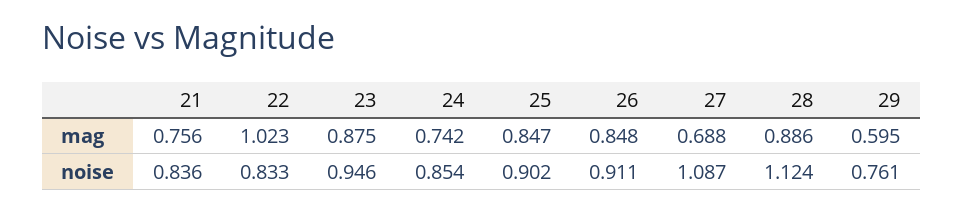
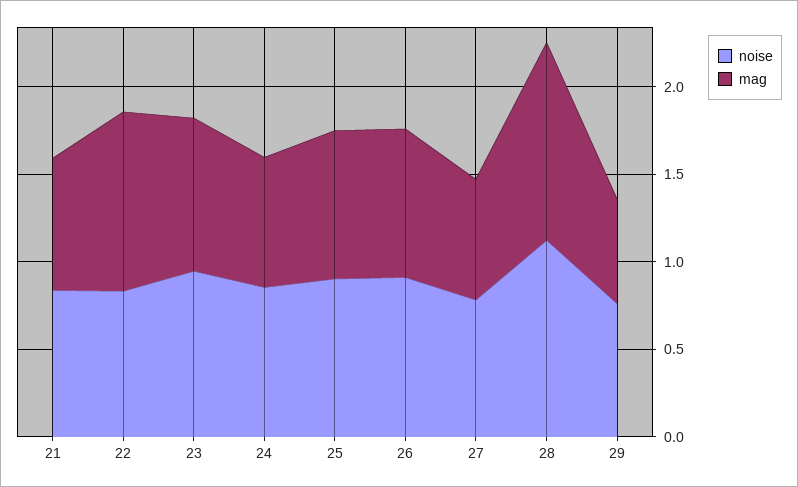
  {
    "mag": {
      "21": 0.756,
      "22": 1.023,
      "23": 0.875,
      "24": 0.742,
      "25": 0.847,
      "26": 0.848,
      "27": 0.688,
-     "28": 0.886,
+     "28": 1.1,
      "29": 0.595
    },
    "noise": {
      "21": 0.836,
      "22": 0.833,
      "23": 0.946,
      "24": 0.854,
      "25": 0.902,
      "26": 0.911,
-     "27": 1.087,
+     "27": 0.8,
      "28": 1.124,
      "29": 0.761
    }
  }

